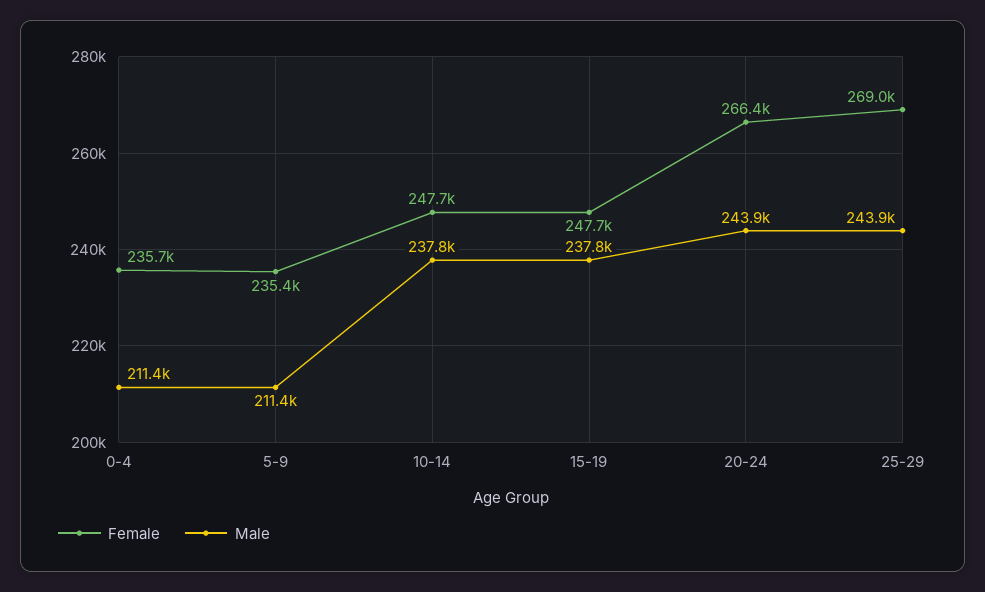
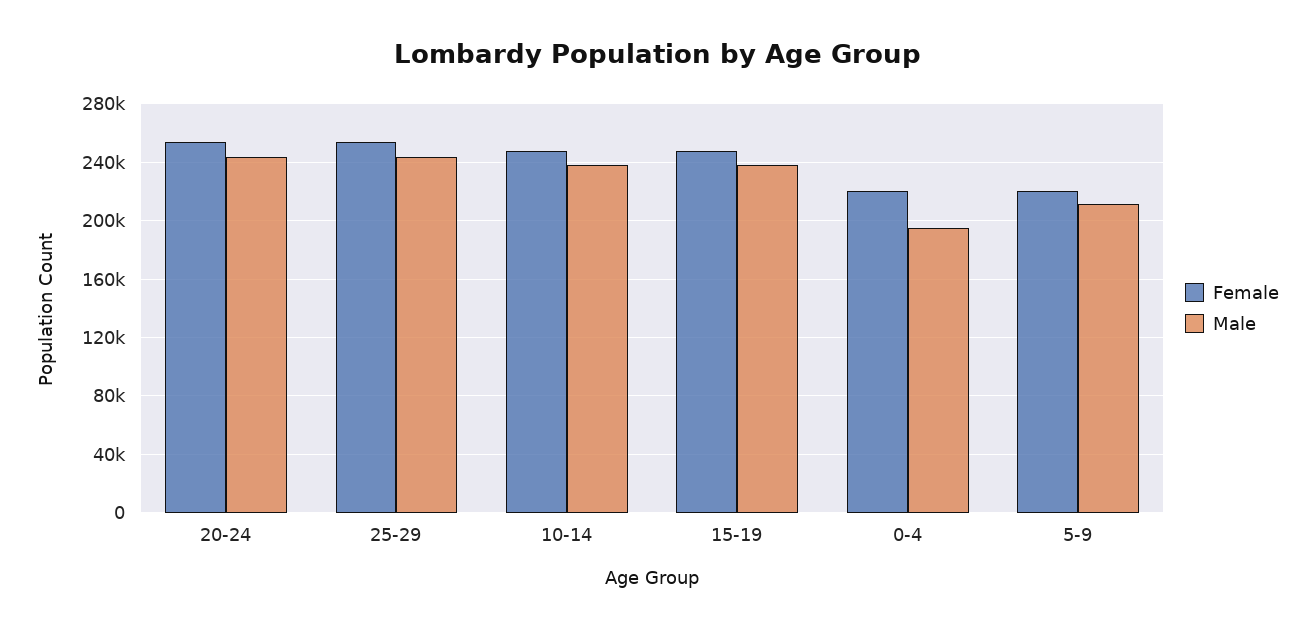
  {
    "Female": {
-     "0-4": 235700,
+     "0-4": 220000,
-     "5-9": 235400,
+     "5-9": 220000,
      "10-14": 247700,
      "15-19": 247700,
-     "20-24": 266400,
+     "20-24": 255000,
-     "25-29": 269000
+     "25-29": 255000
    },
    "Male": {
-     "0-4": 211400,
+     "0-4": 195000,
      "5-9": 211400,
      "10-14": 237800,
      "15-19": 237800,
      "20-24": 243900,
      "25-29": 243900
    }
  }

